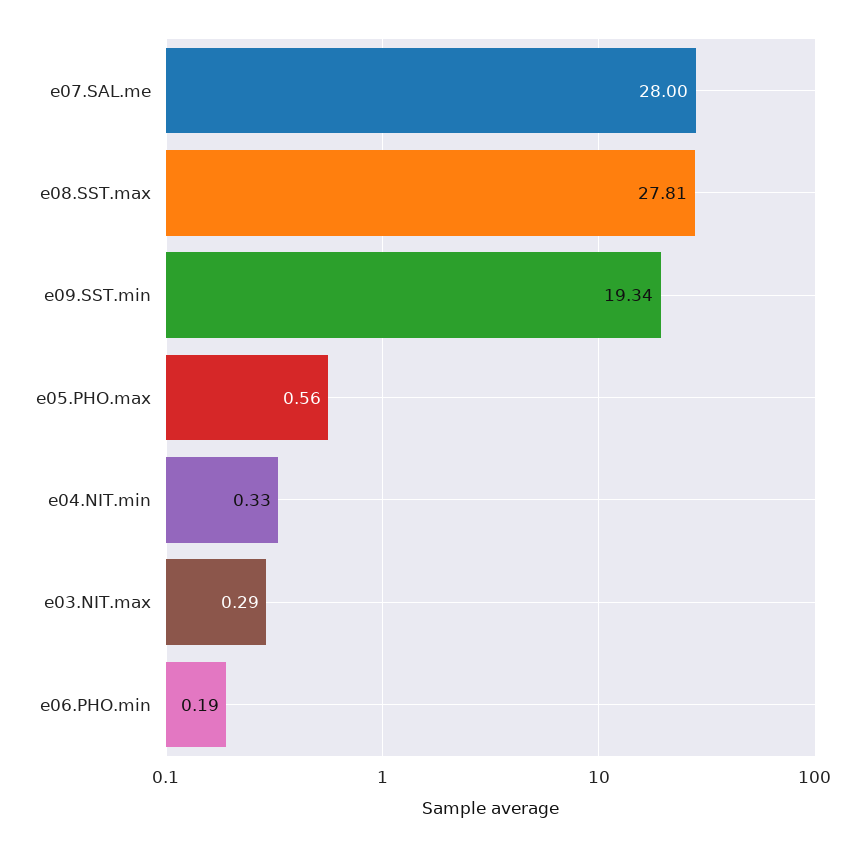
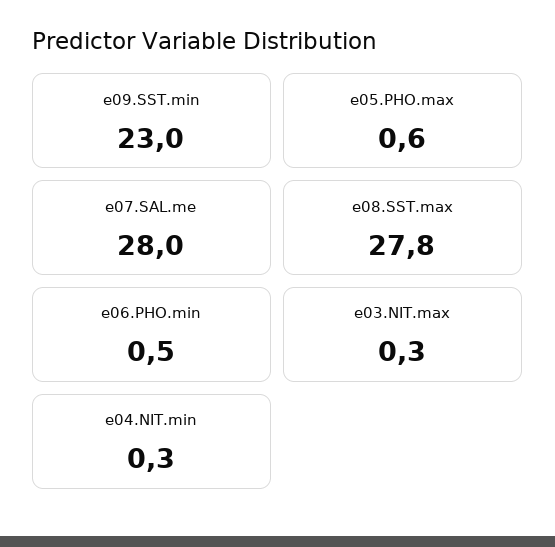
  {
    "e07.SAL.me": 28,
    "e08.SST.max": 27.81,
-   "e09.SST.min": 19.34,
+   "e09.SST.min": 23,
    "e05.PHO.max": 0.56,
    "e04.NIT.min": 0.33,
    "e03.NIT.max": 0.29,
-   "e06.PHO.min": 0.19
+   "e06.PHO.min": 0.5
  }

